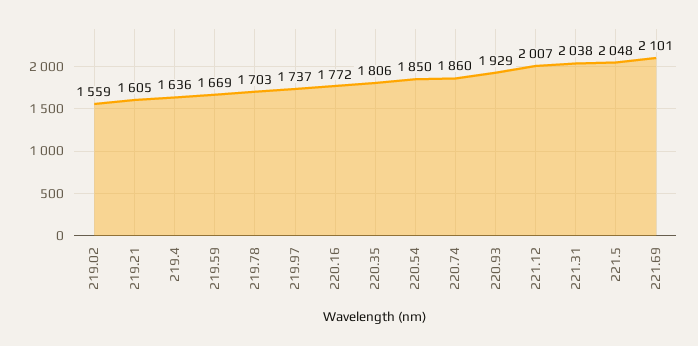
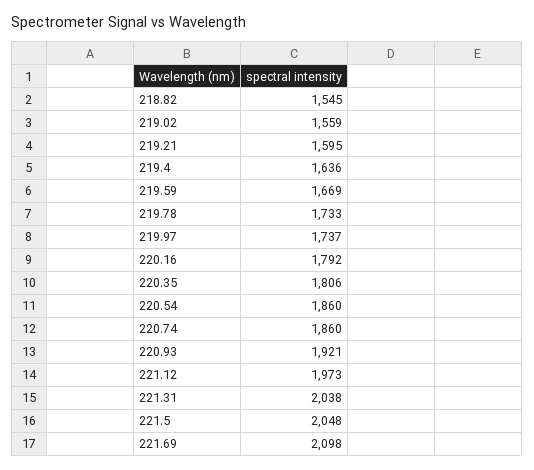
  {
    "219.02": 1559,
-   "219.21": 1605,
+   "219.21": 1595,
    "219.4": 1636,
    "219.59": 1669,
-   "219.78": 1703,
+   "219.78": 1733,
    "219.97": 1737,
-   "220.16": 1772,
+   "220.16": 1792,
    "220.35": 1806,
-   "220.54": 1850,
+   "220.54": 1860,
    "220.74": 1860,
-   "220.93": 1929,
+   "220.93": 1921,
-   "221.12": 2007,
+   "221.12": 1973,
    "221.31": 2038,
    "221.5": 2048,
-   "221.69": 2101
+   "221.69": 2098,
+   "218.82": 1545
  }

